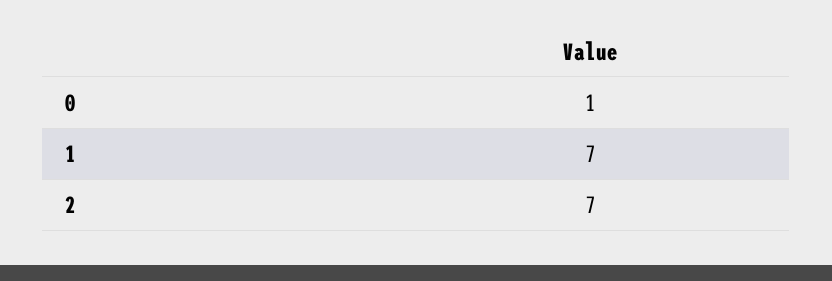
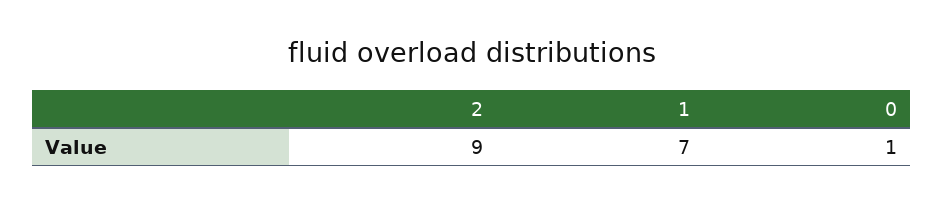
  {
    "0": 1,
    "1": 7,
-   "2": 7
+   "2": 9
  }

